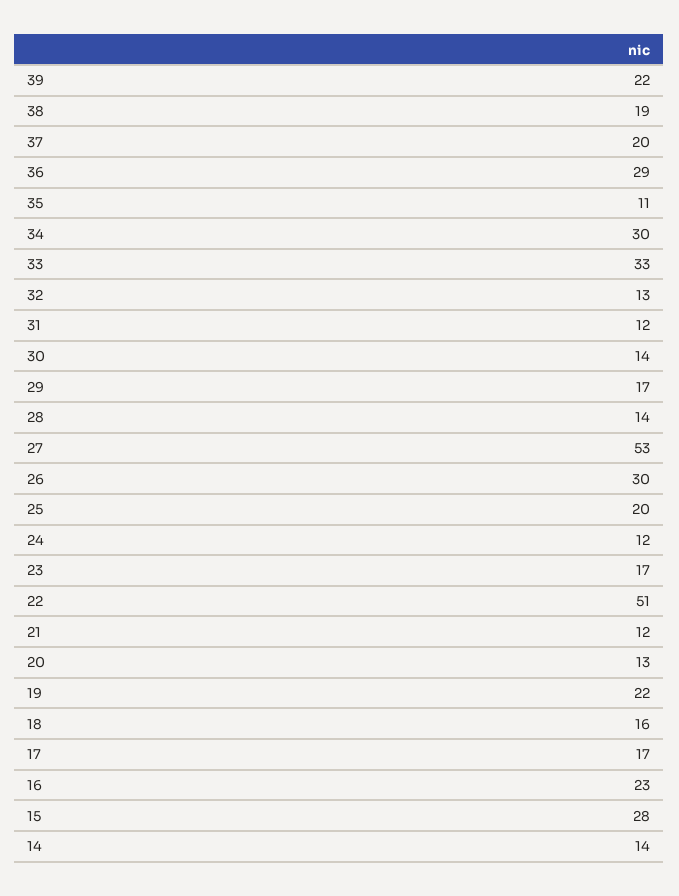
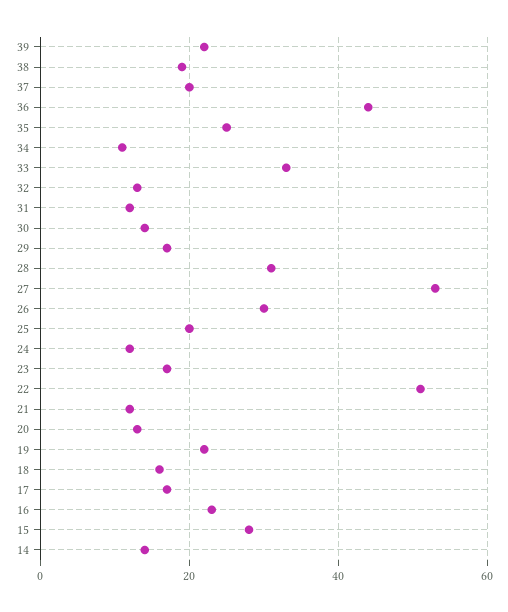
  {
    "39": 22,
    "38": 19,
    "37": 20,
-   "36": 29,
+   "36": 45,
-   "35": 11,
+   "35": 25,
-   "34": 30,
+   "34": 10,
    "33": 33,
    "32": 13,
    "31": 12,
    "30": 14,
    "29": 17,
-   "28": 14,
+   "28": 30,
    "27": 53,
    "26": 30,
    "25": 20,
    "24": 12,
    "23": 17,
    "22": 51,
    "21": 12,
    "20": 13,
    "19": 22,
    "18": 16,
    "17": 17,
    "16": 23,
    "15": 28,
    "14": 14
  }

